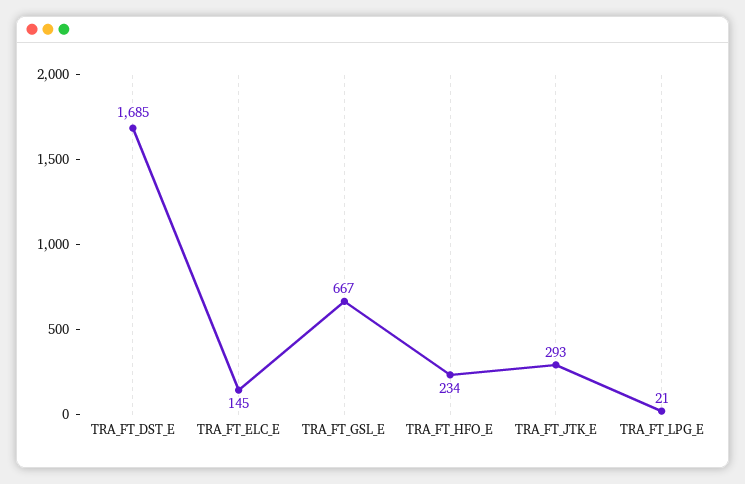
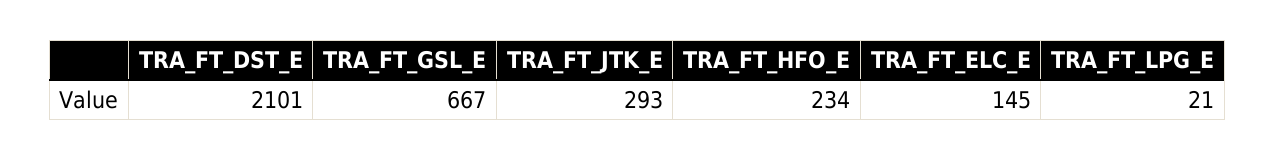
  {
-   "TRA_FT_DST_E": 1685,
+   "TRA_FT_DST_E": 2101,
    "TRA_FT_ELC_E": 145,
    "TRA_FT_GSL_E": 667,
    "TRA_FT_HFO_E": 234,
    "TRA_FT_JTK_E": 293,
    "TRA_FT_LPG_E": 21
  }

